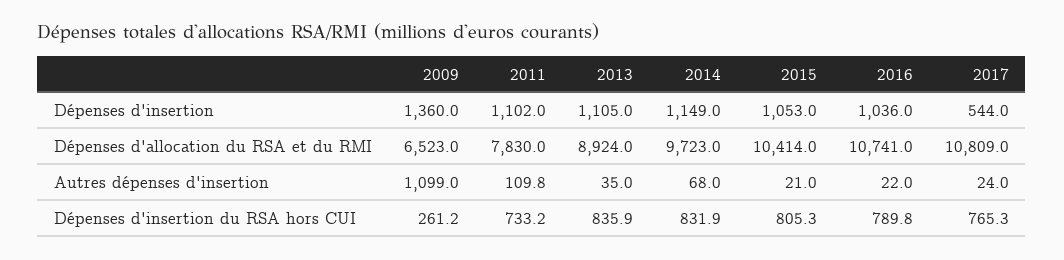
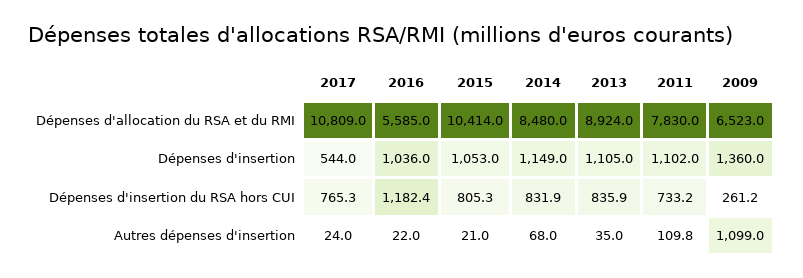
  {
    "2009": {
      "Dépenses d'insertion": 1360,
      "Dépenses d'allocation du RSA et du RMI": 6523,
      "Autres dépenses d'insertion": 1099,
      "Dépenses d'insertion du RSA hors CUI": 261.2
    },
    "2011": {
      "Dépenses d'insertion": 1102,
      "Dépenses d'allocation du RSA et du RMI": 7830,
      "Autres dépenses d'insertion": 109.8,
      "Dépenses d'insertion du RSA hors CUI": 733.2
    },
    "2013": {
      "Dépenses d'insertion": 1105,
      "Dépenses d'allocation du RSA et du RMI": 8924,
      "Autres dépenses d'insertion": 35,
      "Dépenses d'insertion du RSA hors CUI": 835.9
    },
    "2014": {
      "Dépenses d'insertion": 1149,
-     "Dépenses d'allocation du RSA et du RMI": 9723,
+     "Dépenses d'allocation du RSA et du RMI": 8480,
      "Autres dépenses d'insertion": 68,
      "Dépenses d'insertion du RSA hors CUI": 831.9
    },
    "2015": {
      "Dépenses d'insertion": 1053,
      "Dépenses d'allocation du RSA et du RMI": 10414,
      "Autres dépenses d'insertion": 21,
      "Dépenses d'insertion du RSA hors CUI": 805.3
    },
    "2016": {
      "Dépenses d'insertion": 1036,
-     "Dépenses d'allocation du RSA et du RMI": 10741,
+     "Dépenses d'allocation du RSA et du RMI": 5585,
      "Autres dépenses d'insertion": 22,
-     "Dépenses d'insertion du RSA hors CUI": 789.8
+     "Dépenses d'insertion du RSA hors CUI": 1182.4
    },
    "2017": {
      "Dépenses d'insertion": 544,
      "Dépenses d'allocation du RSA et du RMI": 10809,
      "Autres dépenses d'insertion": 24,
      "Dépenses d'insertion du RSA hors CUI": 765.3
    }
  }

